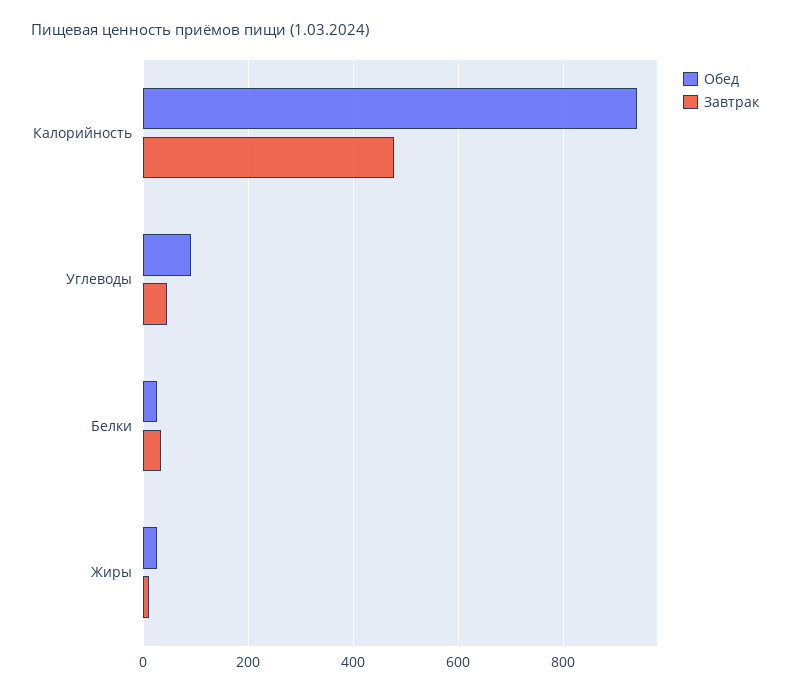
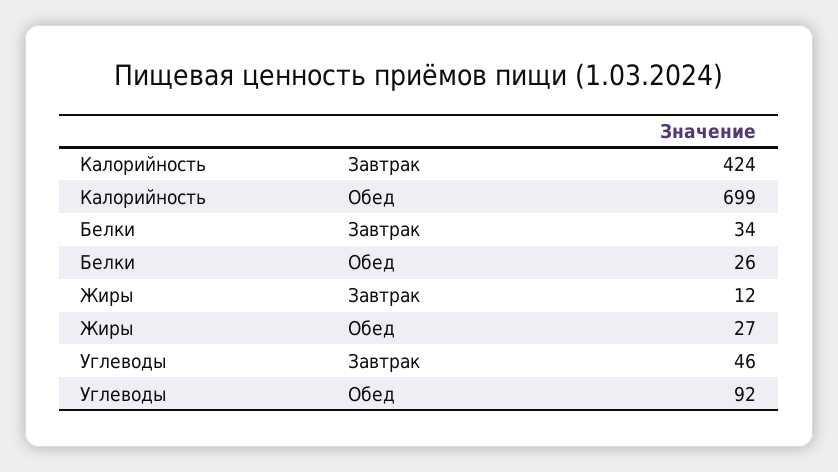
  {
    "Обед": {
-     "Калорийность": 940,
+     "Калорийность": 699,
      "Углеводы": 92,
      "Белки": 26,
      "Жиры": 27
    },
    "Завтрак": {
-     "Калорийность": 480,
+     "Калорийность": 424,
      "Углеводы": 46,
      "Белки": 34,
      "Жиры": 12
    }
  }

